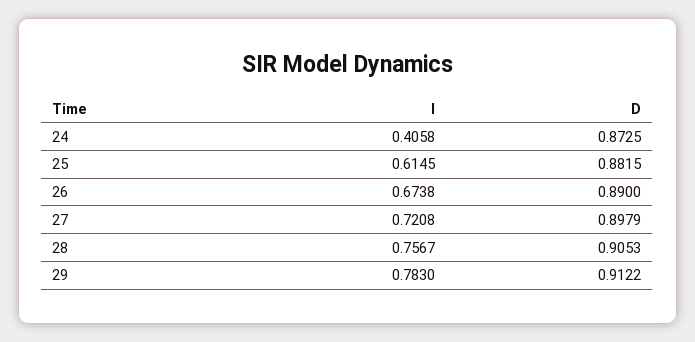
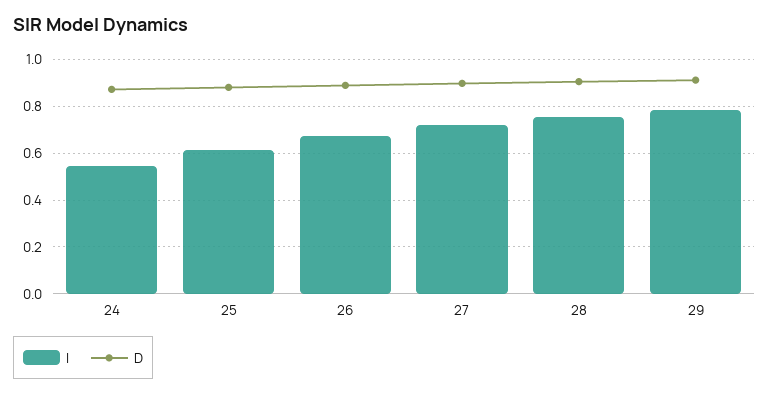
  {
    "I": {
-     "24": 0.4058,
+     "24": 0.55,
      "25": 0.6145,
      "26": 0.6738,
      "27": 0.7208,
      "28": 0.7567,
      "29": 0.783
    },
    "D": {
      "24": 0.8725,
      "25": 0.8815,
      "26": 0.89,
      "27": 0.8979,
      "28": 0.9053,
      "29": 0.9122
    }
  }

